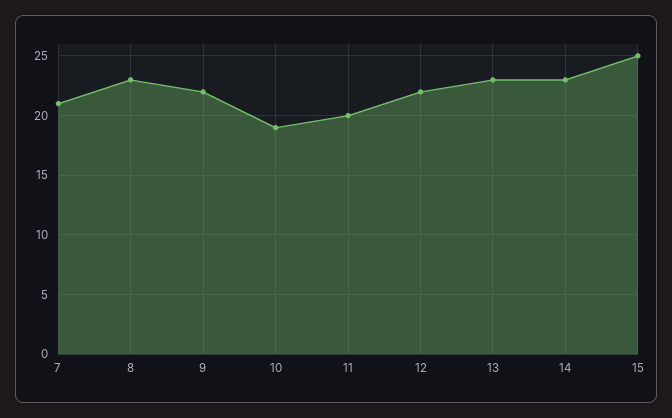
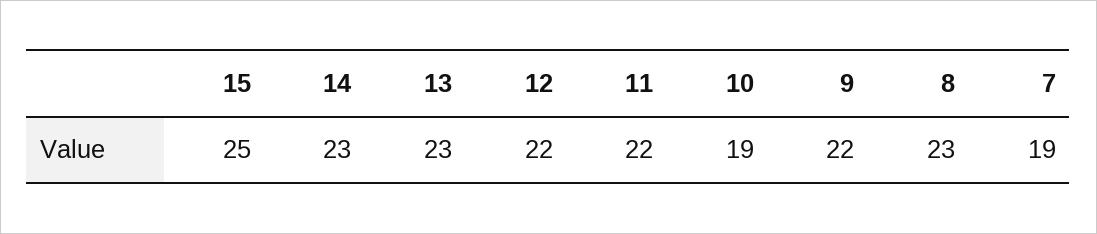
  {
-   "7": 21,
+   "7": 19,
    "8": 23,
    "9": 22,
    "10": 19,
-   "11": 20,
+   "11": 22,
    "12": 22,
    "13": 23,
    "14": 23,
    "15": 25
  }

